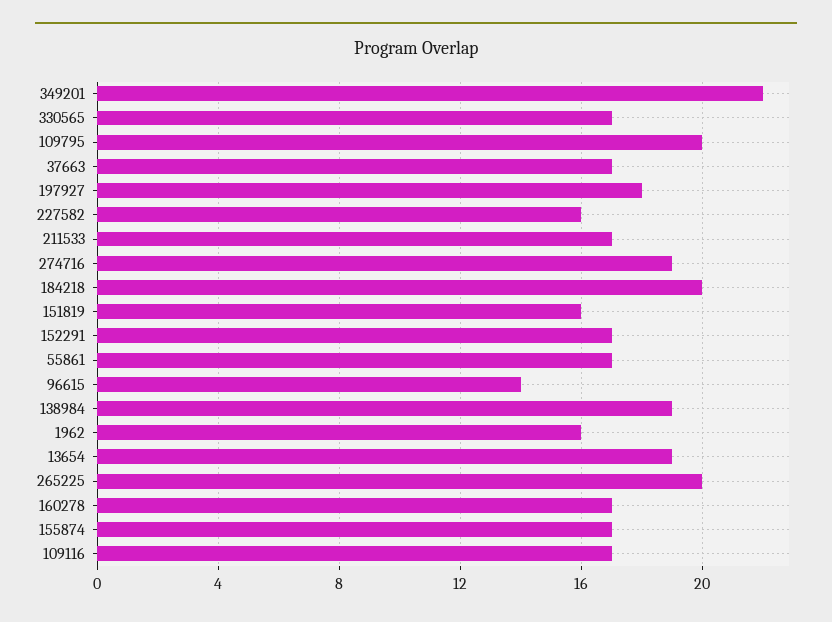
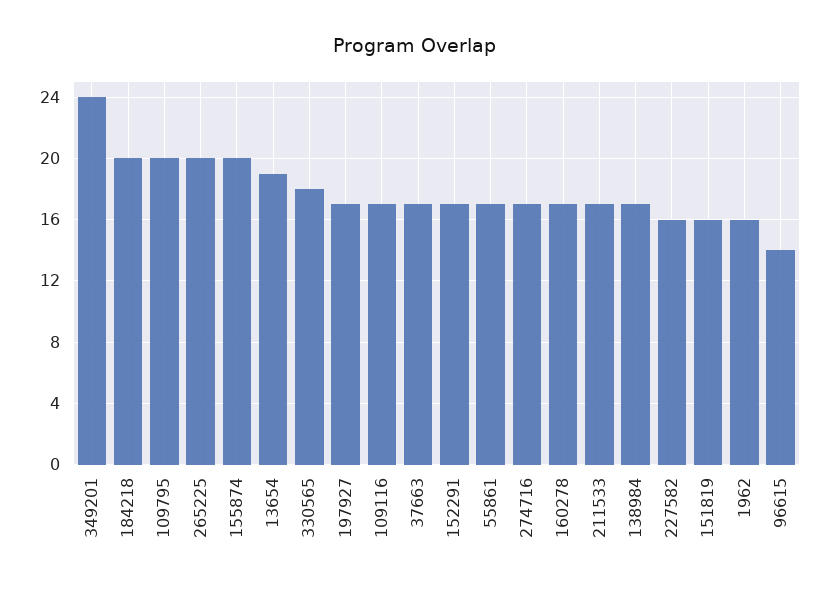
  {
-   "349201": 22,
+   "349201": 24,
-   "330565": 17,
+   "330565": 18,
    "109795": 20,
    "37663": 17,
-   "197927": 18,
+   "197927": 17,
    "227582": 16,
    "211533": 17,
-   "274716": 19,
+   "274716": 17,
    "184218": 20,
    "151819": 16,
    "152291": 17,
    "55861": 17,
    "96615": 14,
-   "138984": 19,
+   "138984": 17,
    "1962": 16,
    "13654": 19,
    "265225": 20,
    "160278": 17,
-   "155874": 17,
+   "155874": 20,
    "109116": 17
  }

